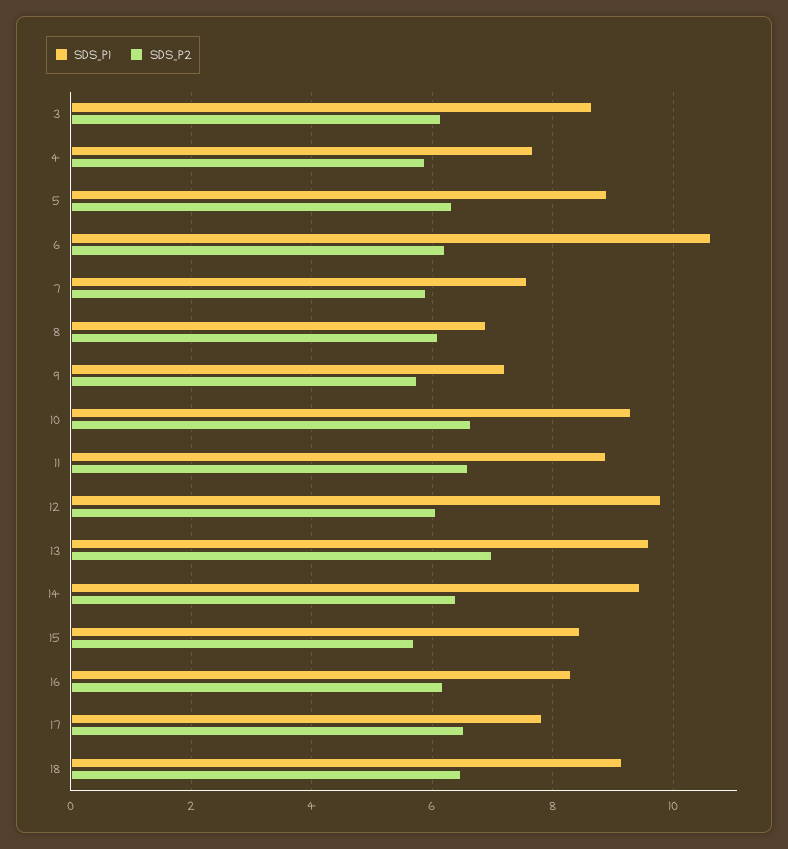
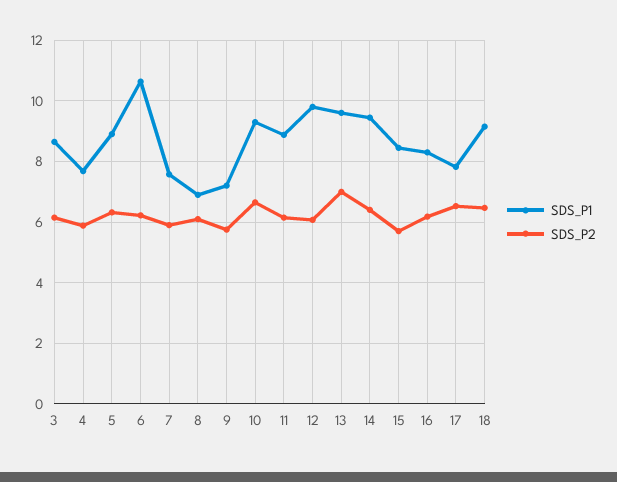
  {
    "SDS_P1": {
      "3": 8.6,
      "4": 7.6,
      "5": 9,
      "6": 10.6,
      "7": 7.6,
      "8": 7,
      "9": 7.2,
      "10": 9.4,
      "11": 8.8,
      "12": 9.8,
      "13": 9.6,
      "14": 9.4,
      "15": 8.4,
      "16": 8.4,
      "17": 7.8,
      "18": 9.2
    },
    "SDS_P2": {
      "3": 6.2,
      "4": 5.8,
      "5": 6.4,
      "6": 6.2,
      "7": 6,
      "8": 6.2,
      "9": 5.8,
      "10": 6.6,
-     "11": 6.6,
+     "11": 6.2,
      "12": 6,
      "13": 7,
      "14": 6.4,
      "15": 5.8,
      "16": 6.2,
      "17": 6.6,
      "18": 6.4
    }
  }

